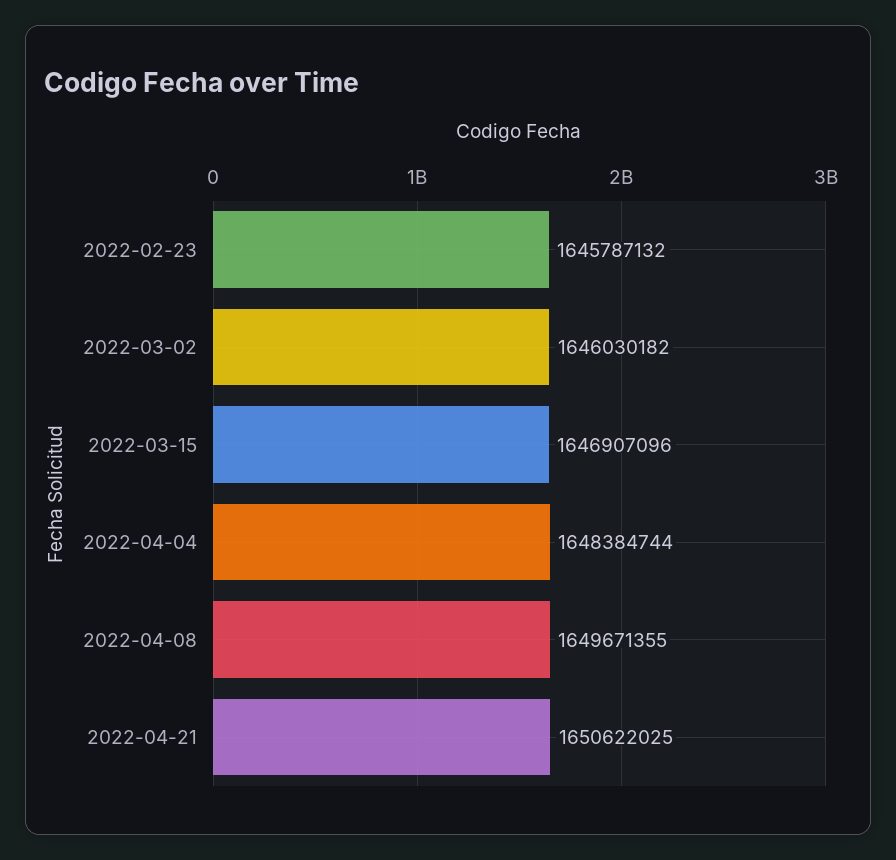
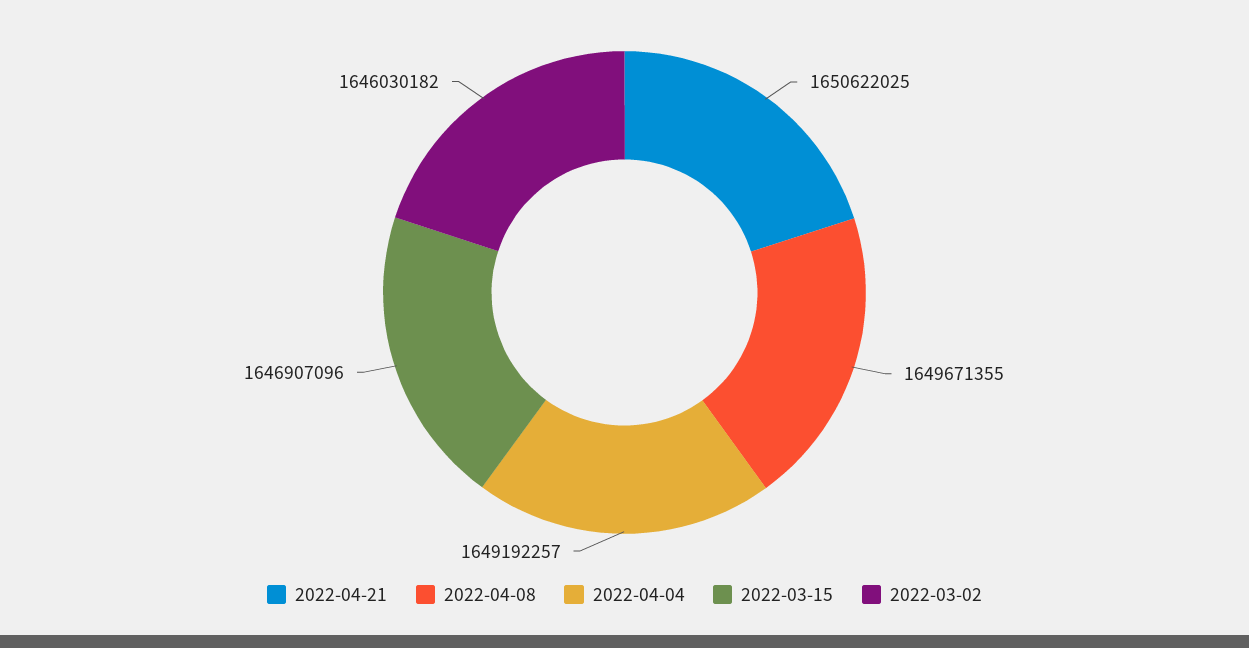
  {
-   "2022-02-23": 1645787132,
    "2022-03-02": 1646030182,
    "2022-03-15": 1646907096,
-   "2022-04-04": 1648384744,
+   "2022-04-04": 1649192257,
    "2022-04-08": 1649671355,
    "2022-04-21": 1650622025
  }

